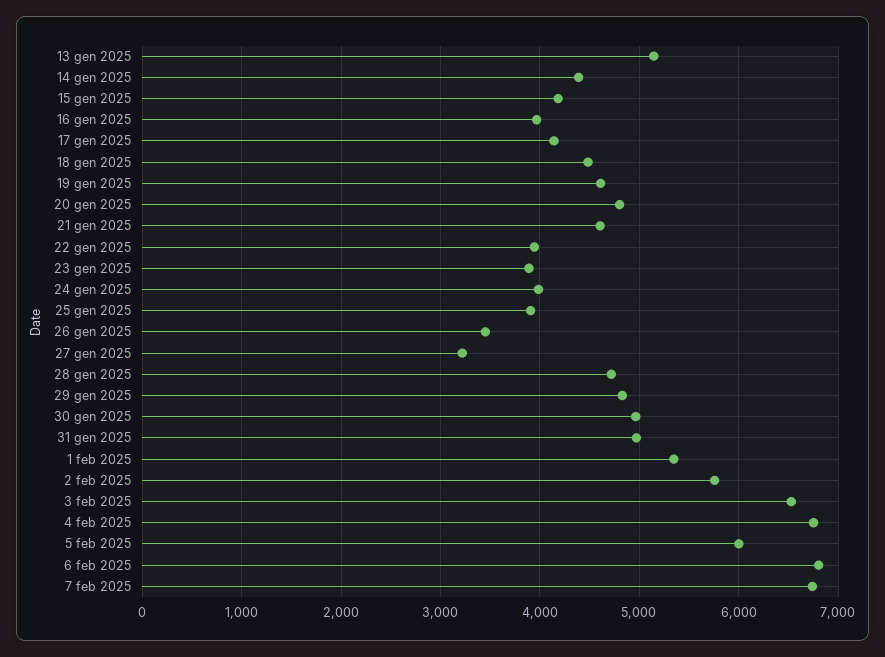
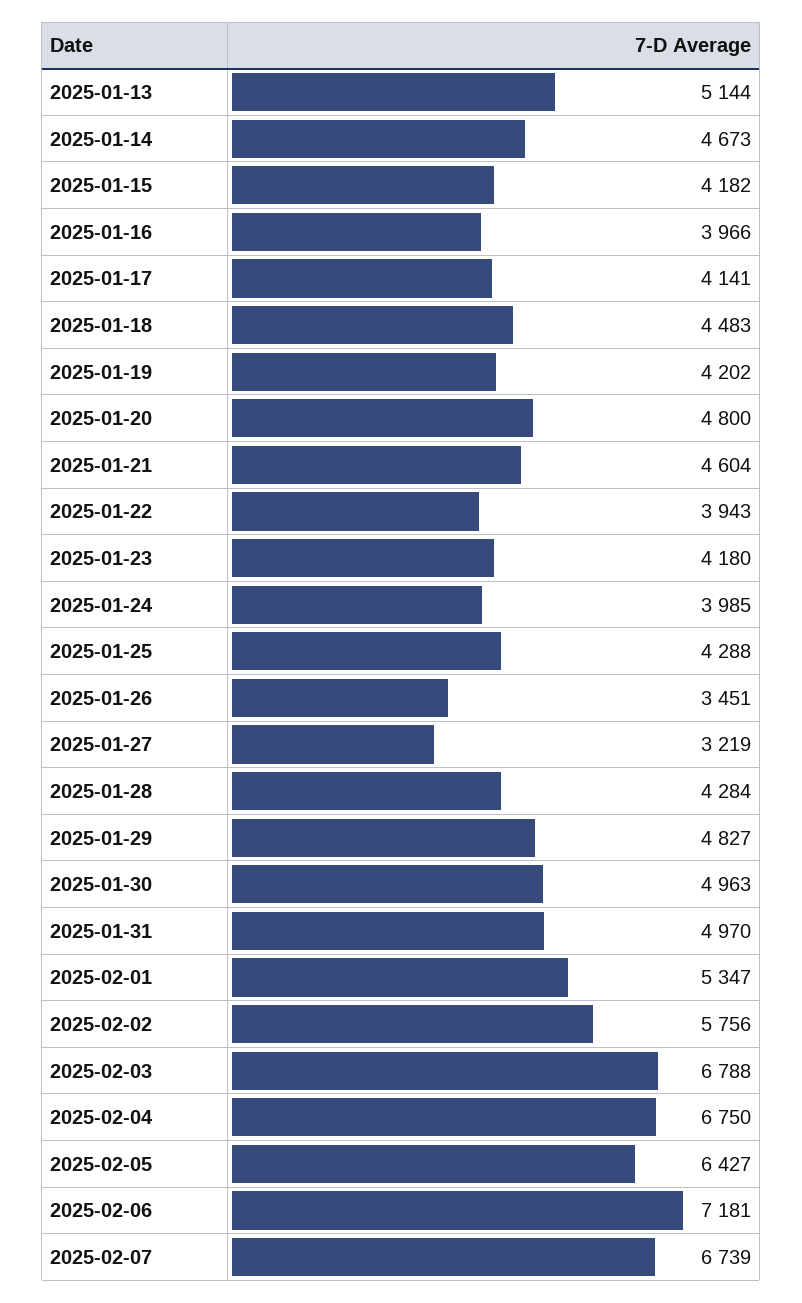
  {
    "13 gen 2025": 5144,
-   "14 gen 2025": 4400,
+   "14 gen 2025": 4673,
    "15 gen 2025": 4182,
    "16 gen 2025": 3966,
    "17 gen 2025": 4141,
    "18 gen 2025": 4483,
-   "19 gen 2025": 4600,
+   "19 gen 2025": 4202,
    "20 gen 2025": 4800,
    "21 gen 2025": 4604,
    "22 gen 2025": 3943,
-   "23 gen 2025": 3900,
+   "23 gen 2025": 4180,
    "24 gen 2025": 3985,
-   "25 gen 2025": 3900,
+   "25 gen 2025": 4288,
    "26 gen 2025": 3451,
    "27 gen 2025": 3219,
-   "28 gen 2025": 4700,
+   "28 gen 2025": 4284,
    "29 gen 2025": 4827,
    "30 gen 2025": 4963,
    "31 gen 2025": 4970,
    "1 feb 2025": 5347,
    "2 feb 2025": 5756,
-   "3 feb 2025": 6500,
+   "3 feb 2025": 6788,
    "4 feb 2025": 6750,
-   "5 feb 2025": 6000,
+   "5 feb 2025": 6427,
-   "6 feb 2025": 6800,
+   "6 feb 2025": 7181,
    "7 feb 2025": 6739
  }

